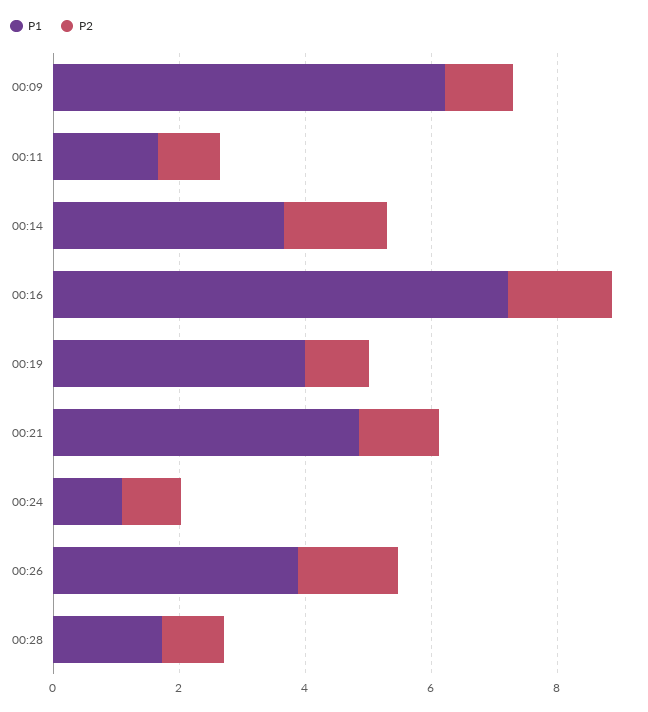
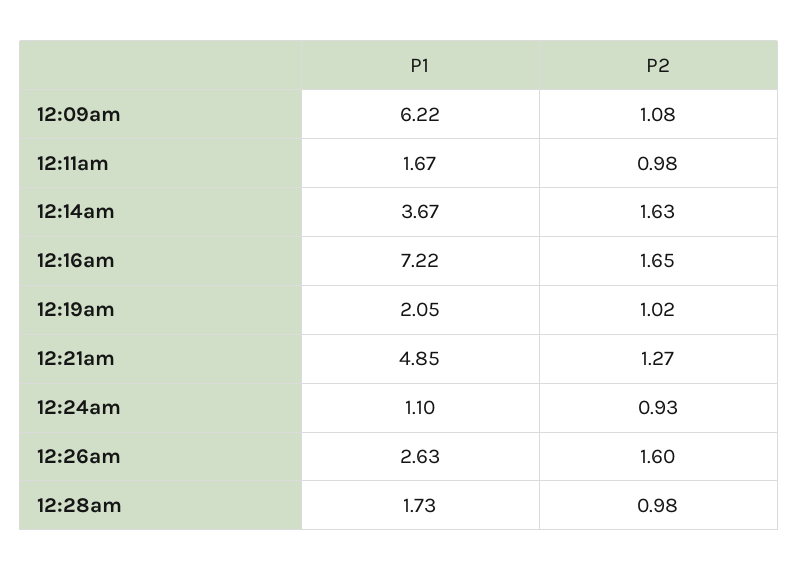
  {
    "P1": {
      "00:09": 6.22,
      "00:11": 1.67,
      "00:14": 3.67,
      "00:16": 7.22,
-     "00:19": 4,
+     "00:19": 2.05,
      "00:21": 4.85,
      "00:24": 1.1,
-     "00:26": 4,
+     "00:26": 2.63,
      "00:28": 1.73
    },
    "P2": {
      "00:09": 1.08,
      "00:11": 0.98,
      "00:14": 1.63,
      "00:16": 1.65,
      "00:19": 1.02,
      "00:21": 1.27,
      "00:24": 0.93,
      "00:26": 1.6,
      "00:28": 0.98
    }
  }

